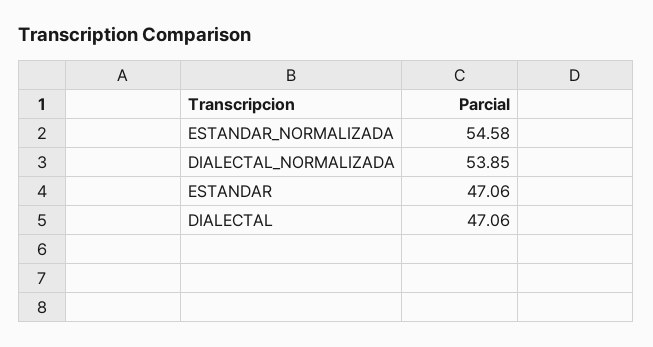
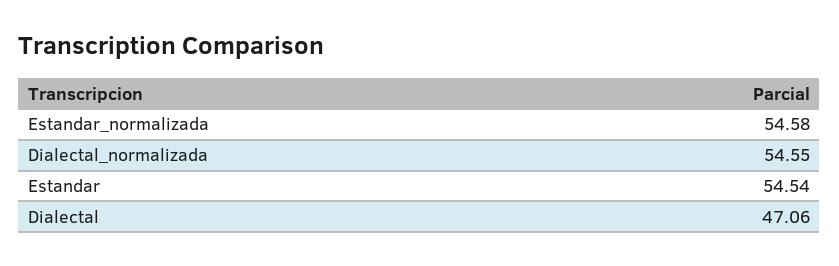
  {
    "ESTANDAR_NORMALIZADA": 54.58,
-   "DIALECTAL_NORMALIZADA": 53.85,
+   "DIALECTAL_NORMALIZADA": 54.55,
-   "ESTANDAR": 47.06,
+   "ESTANDAR": 54.54,
    "DIALECTAL": 47.06
  }

